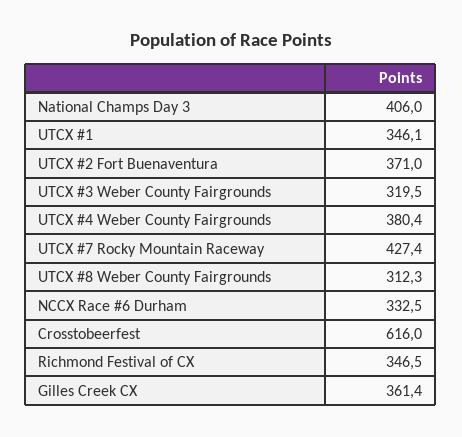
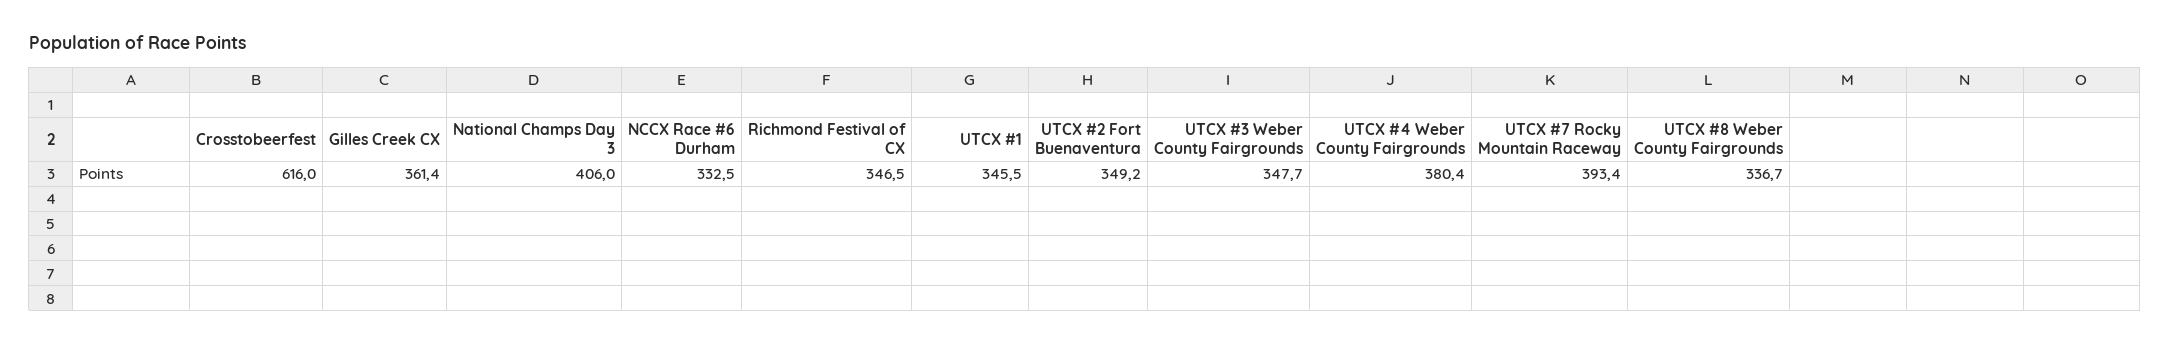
  {
    "National Champs Day 3": 406,
-   "UTCX #1": 346.1,
+   "UTCX #1": 345.5,
-   "UTCX #2 Fort Buenaventura": 371,
+   "UTCX #2 Fort Buenaventura": 349.2,
-   "UTCX #3 Weber County Fairgrounds": 319.5,
+   "UTCX #3 Weber County Fairgrounds": 347.7,
    "UTCX #4 Weber County Fairgrounds": 380.4,
-   "UTCX #7 Rocky Mountain Raceway": 427.4,
+   "UTCX #7 Rocky Mountain Raceway": 393.4,
-   "UTCX #8 Weber County Fairgrounds": 312.3,
+   "UTCX #8 Weber County Fairgrounds": 336.7,
    "NCCX Race #6 Durham": 332.5,
    "Crosstobeerfest": 616,
    "Richmond Festival of CX": 346.5,
    "Gilles Creek CX": 361.4
  }

